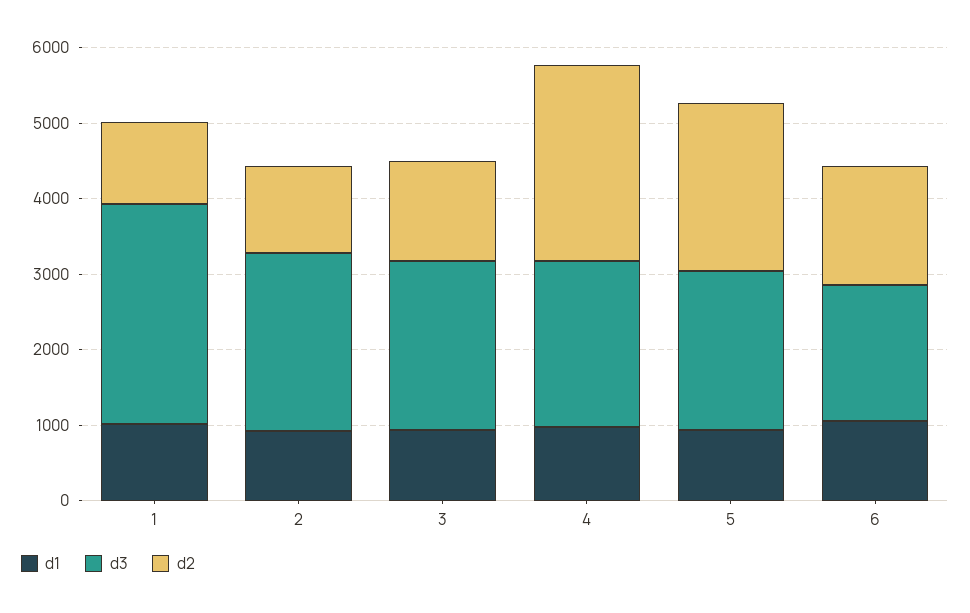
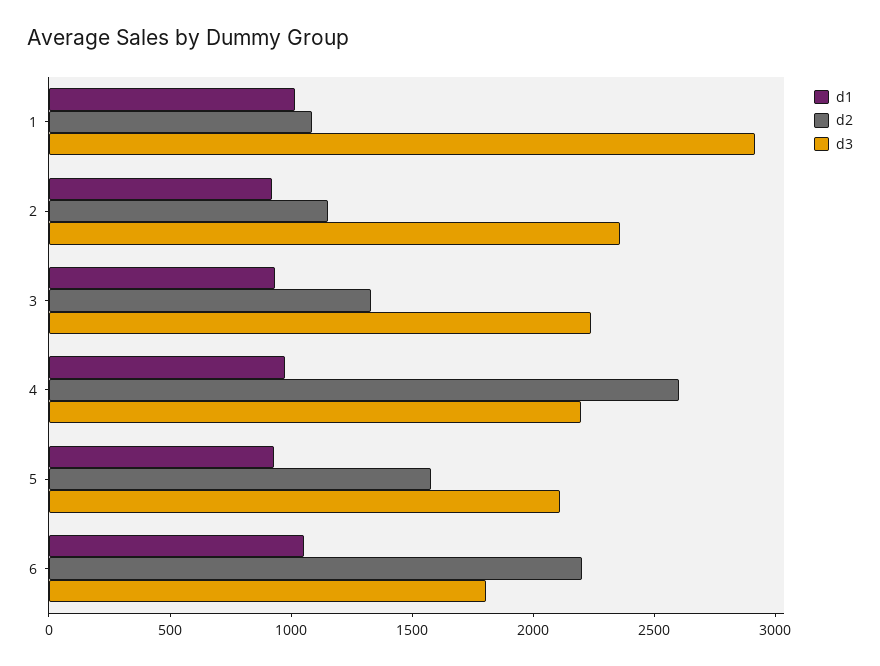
  {
    "d1": {
      "1": 1000,
      "2": 900,
      "3": 900,
      "4": 1000,
      "5": 900,
      "6": 1100
    },
    "d3": {
      "1": 2900,
      "2": 2400,
      "3": 2200,
      "4": 2200,
      "5": 2100,
      "6": 1800
    },
    "d2": {
      "1": 1100,
      "2": 1200,
      "3": 1300,
      "4": 2600,
-     "5": 2200,
+     "5": 1600,
-     "6": 1600
+     "6": 2200
    }
  }

